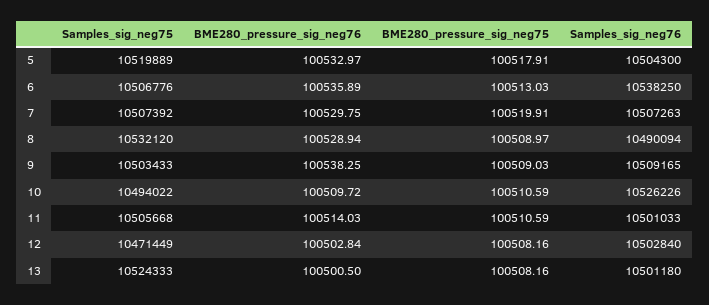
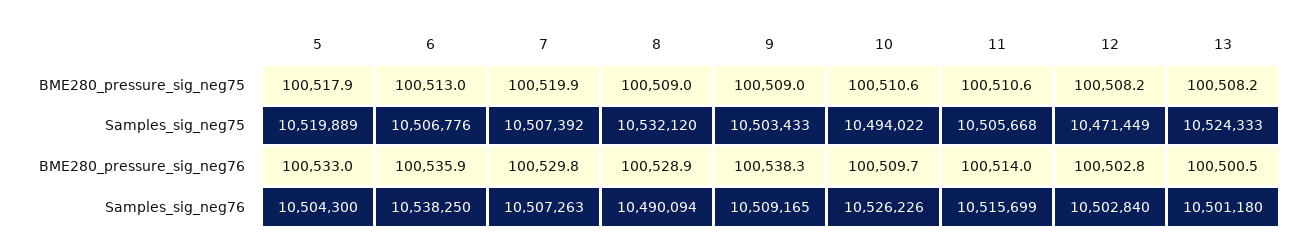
  {
    "Samples_sig_neg75": {
      "5": 10519889,
      "6": 10506776,
      "7": 10507392,
      "8": 10532120,
      "9": 10503433,
      "10": 10494022,
      "11": 10505668,
      "12": 10471449,
      "13": 10524333
    },
    "BME280_pressure_sig_neg76": {
      "5": 100532.97,
      "6": 100535.89,
      "7": 100529.75,
      "8": 100528.94,
      "9": 100538.25,
      "10": 100509.72,
      "11": 100514.03,
      "12": 100502.84,
      "13": 100500.5
    },
    "BME280_pressure_sig_neg75": {
      "5": 100517.91,
      "6": 100513.03,
      "7": 100519.91,
      "8": 100508.97,
      "9": 100509.03,
      "10": 100510.59,
      "11": 100510.59,
      "12": 100508.16,
      "13": 100508.16
    },
    "Samples_sig_neg76": {
      "5": 10504300,
      "6": 10538250,
      "7": 10507263,
      "8": 10490094,
      "9": 10509165,
      "10": 10526226,
-     "11": 10501033,
+     "11": 10515699,
      "12": 10502840,
      "13": 10501180
    }
  }

